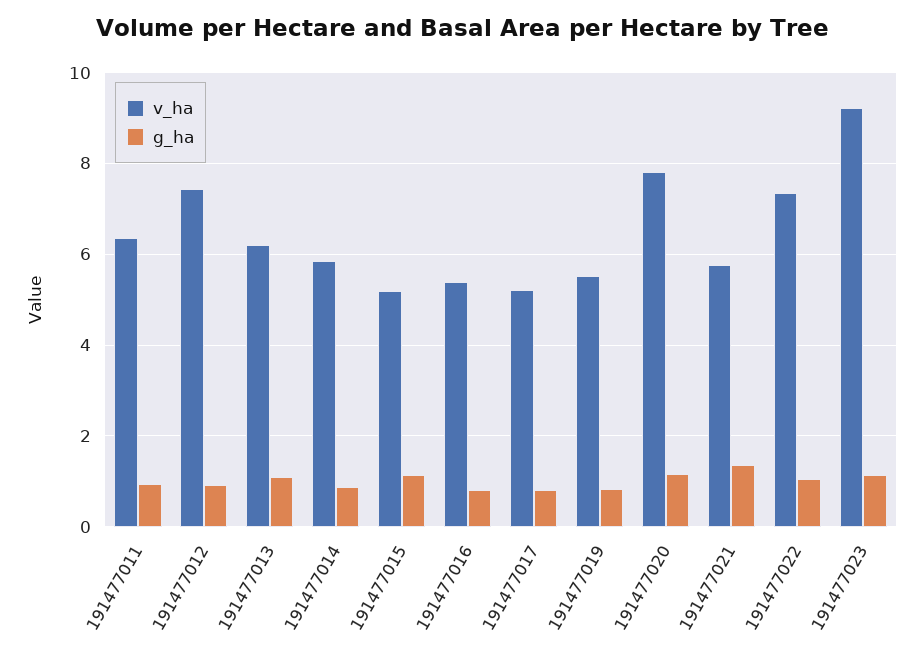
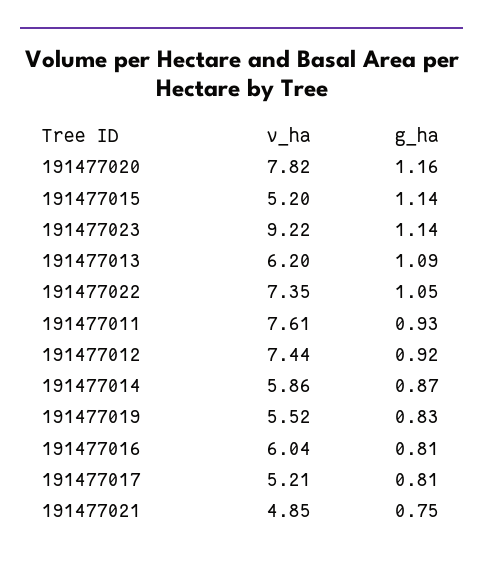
  {
    "v_ha": {
-     "191477011": 6.4,
+     "191477011": 7.61,
      "191477012": 7.44,
      "191477013": 6.2,
      "191477014": 5.86,
      "191477015": 5.2,
-     "191477016": 5.4,
+     "191477016": 6.04,
      "191477017": 5.21,
      "191477019": 5.52,
      "191477020": 7.82,
-     "191477021": 5.8,
+     "191477021": 4.85,
      "191477022": 7.35,
      "191477023": 9.22
    },
    "g_ha": {
      "191477011": 0.93,
      "191477012": 0.92,
      "191477013": 1.09,
      "191477014": 0.87,
      "191477015": 1.14,
      "191477016": 0.81,
      "191477017": 0.81,
      "191477019": 0.83,
      "191477020": 1.16,
-     "191477021": 1.4,
+     "191477021": 0.75,
      "191477022": 1.05,
      "191477023": 1.14
    }
  }

